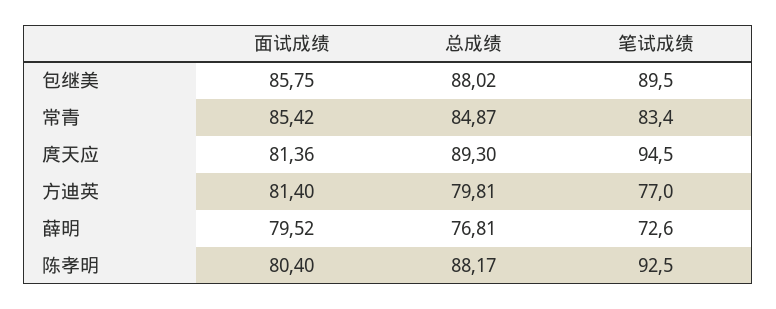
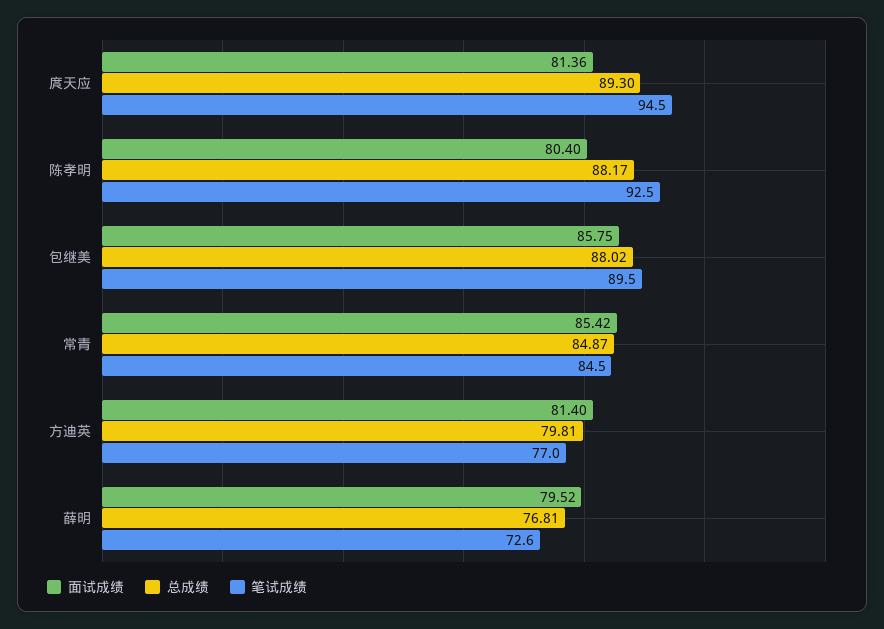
  {
    "面试成绩": {
      "包继美": 85.75,
      "常青": 85.42,
      "庹天应": 81.36,
      "方迪英": 81.4,
      "薛明": 79.52,
      "陈孝明": 80.4
    },
    "总成绩": {
      "包继美": 88.02,
      "常青": 84.87,
      "庹天应": 89.3,
      "方迪英": 79.81,
      "薛明": 76.81,
      "陈孝明": 88.17
    },
    "笔试成绩": {
      "包继美": 89.5,
-     "常青": 83.4,
+     "常青": 84.5,
      "庹天应": 94.5,
      "方迪英": 77,
      "薛明": 72.6,
      "陈孝明": 92.5
    }
  }

